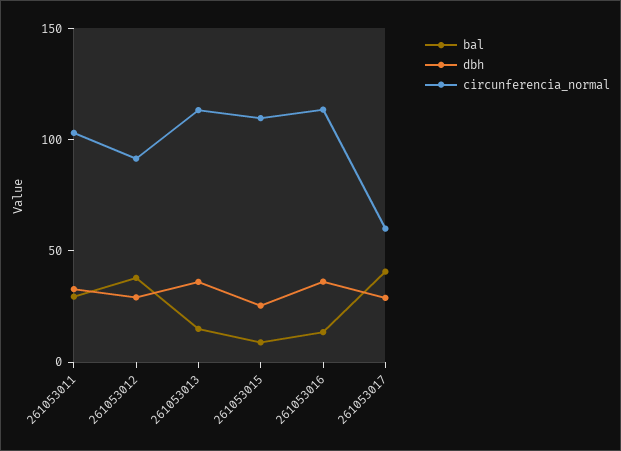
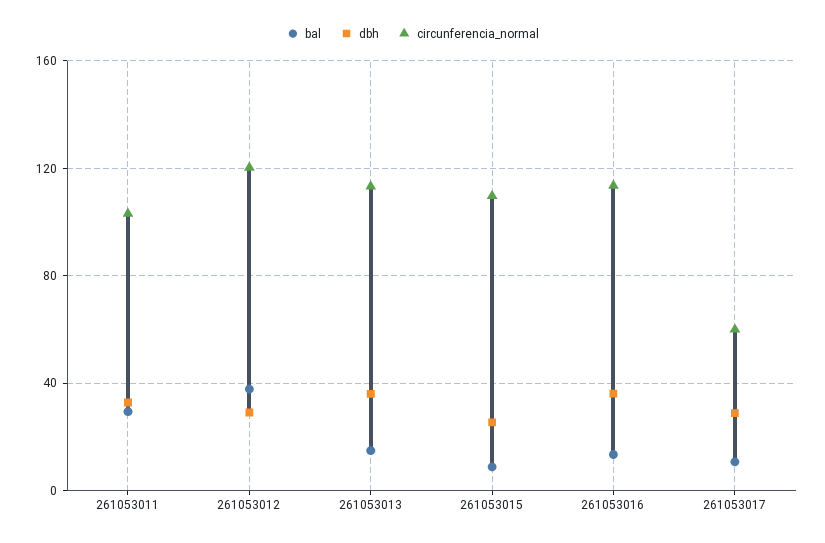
  {
    "bal": {
      "261053011": 30,
      "261053012": 40,
      "261053013": 15,
      "261053015": 10,
      "261053016": 15,
-     "261053017": 40
+     "261053017": 10
    },
    "dbh": {
      "261053011": 35,
      "261053012": 30,
      "261053013": 35,
      "261053015": 25,
      "261053016": 35,
      "261053017": 30
    },
    "circunferencia_normal": {
      "261053011": 105,
-     "261053012": 90,
+     "261053012": 120,
      "261053013": 115,
      "261053015": 110,
      "261053016": 115,
      "261053017": 60
    }
  }

